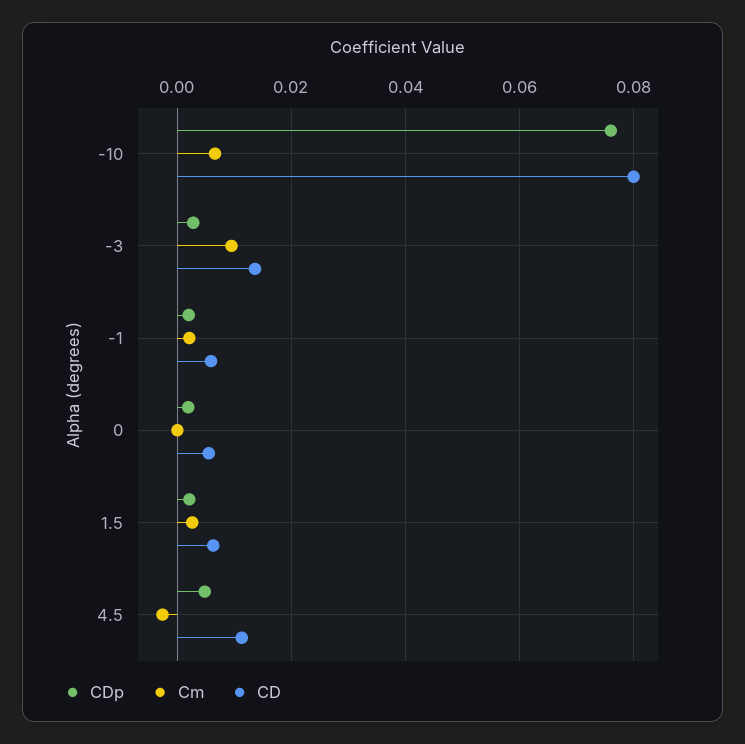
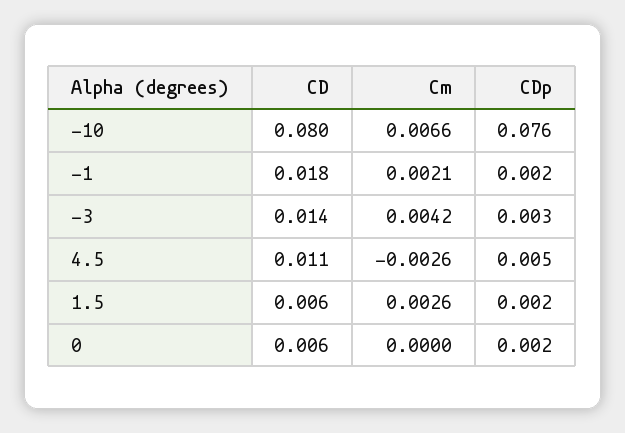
  {
    "CDp": {
      "-10": 0.076,
      "-3": 0.003,
      "-1": 0.002,
      "0": 0.002,
      "1.5": 0.002,
      "4.5": 0.005
    },
    "Cm": {
      "-10": 0.0066,
-     "-3": 0.01,
+     "-3": 0.0042,
      "-1": 0.0021,
      "0": 0,
      "1.5": 0.0026,
      "4.5": -0.0026
    },
    "CD": {
      "-10": 0.08,
      "-3": 0.014,
-     "-1": 0.006,
+     "-1": 0.018,
      "0": 0.006,
      "1.5": 0.006,
      "4.5": 0.011
    }
  }

